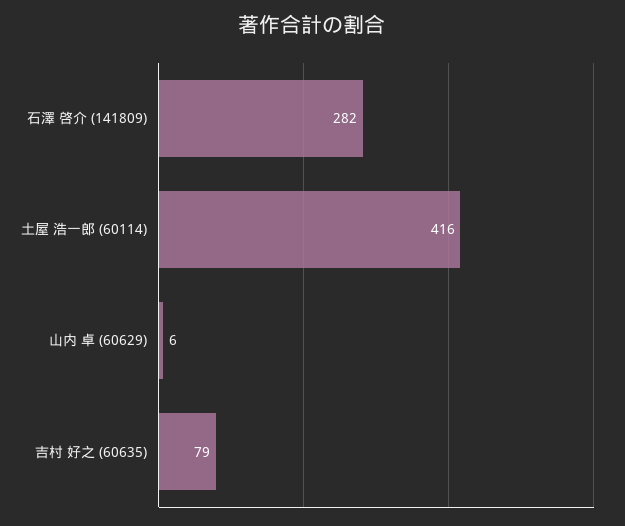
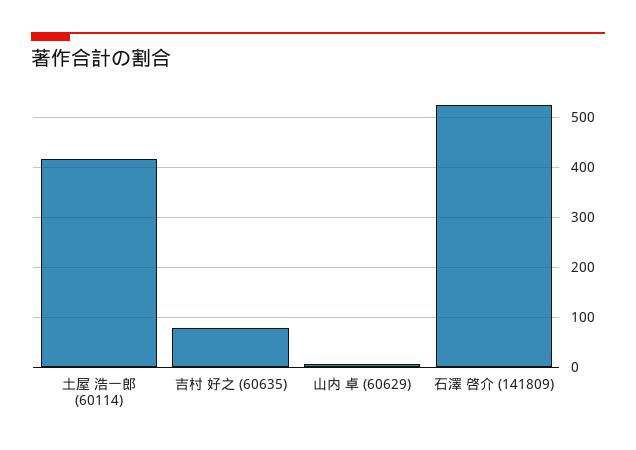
  {
-   "石澤 啓介 (141809)": 282,
+   "石澤 啓介 (141809)": 520,
    "土屋 浩一郎 (60114)": 416,
    "山内 卓 (60629)": 6,
    "吉村 好之 (60635)": 79
  }

